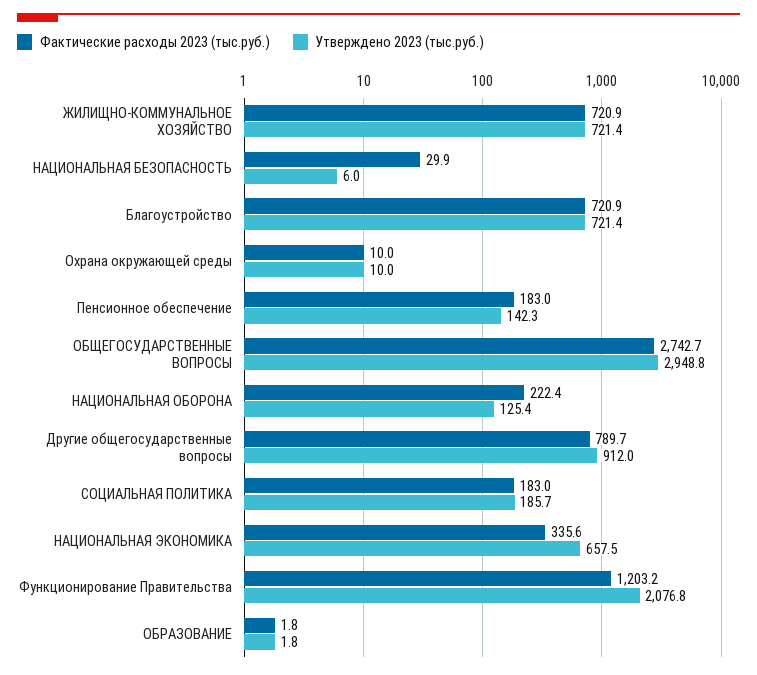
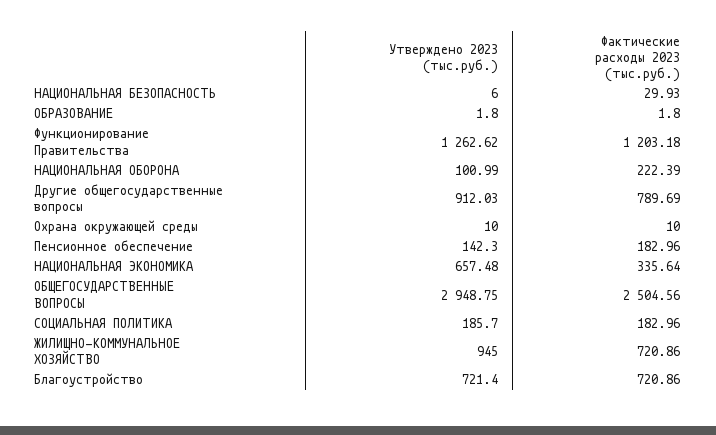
  {
    "Фактические расходы 2023 (тыс.руб.)": {
      "ЖИЛИЩНО-КОММУНАЛЬНОЕ ХОЗЯЙСТВО": 720.86,
      "НАЦИОНАЛЬНАЯ БЕЗОПАСНОСТЬ": 29.93,
      "Благоустройство": 720.86,
      "Охрана окружающей среды": 10,
      "Пенсионное обеспечение": 182.96,
-     "ОБЩЕГОСУДАРСТВЕННЫЕ ВОПРОСЫ": 2742.7,
+     "ОБЩЕГОСУДАРСТВЕННЫЕ ВОПРОСЫ": 2504.56,
      "НАЦИОНАЛЬНАЯ ОБОРОНА": 222.39,
      "Другие общегосударственные вопросы": 789.69,
      "СОЦИАЛЬНАЯ ПОЛИТИКА": 182.96,
      "НАЦИОНАЛЬНАЯ ЭКОНОМИКА": 335.64,
      "Функционирование Правительства": 1203.18,
      "ОБРАЗОВАНИЕ": 1.8
    },
    "Утверждено 2023 (тыс.руб.)": {
-     "ЖИЛИЩНО-КОММУНАЛЬНОЕ ХОЗЯЙСТВО": 721.4,
+     "ЖИЛИЩНО-КОММУНАЛЬНОЕ ХОЗЯЙСТВО": 945,
      "НАЦИОНАЛЬНАЯ БЕЗОПАСНОСТЬ": 6,
      "Благоустройство": 721.4,
      "Охрана окружающей среды": 10,
      "Пенсионное обеспечение": 142.3,
      "ОБЩЕГОСУДАРСТВЕННЫЕ ВОПРОСЫ": 2948.75,
-     "НАЦИОНАЛЬНАЯ ОБОРОНА": 125.4,
+     "НАЦИОНАЛЬНАЯ ОБОРОНА": 100.99,
      "Другие общегосударственные вопросы": 912.03,
      "СОЦИАЛЬНАЯ ПОЛИТИКА": 185.7,
      "НАЦИОНАЛЬНАЯ ЭКОНОМИКА": 657.48,
-     "Функционирование Правительства": 2076.8,
+     "Функционирование Правительства": 1262.62,
      "ОБРАЗОВАНИЕ": 1.8
    }
  }

